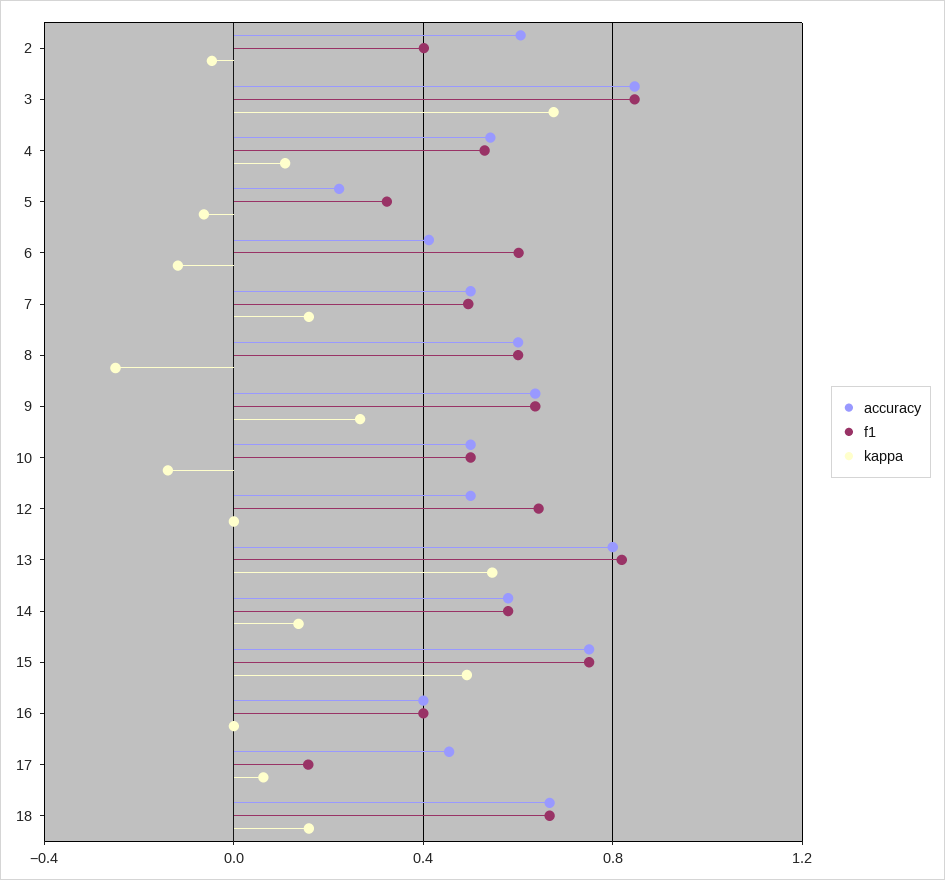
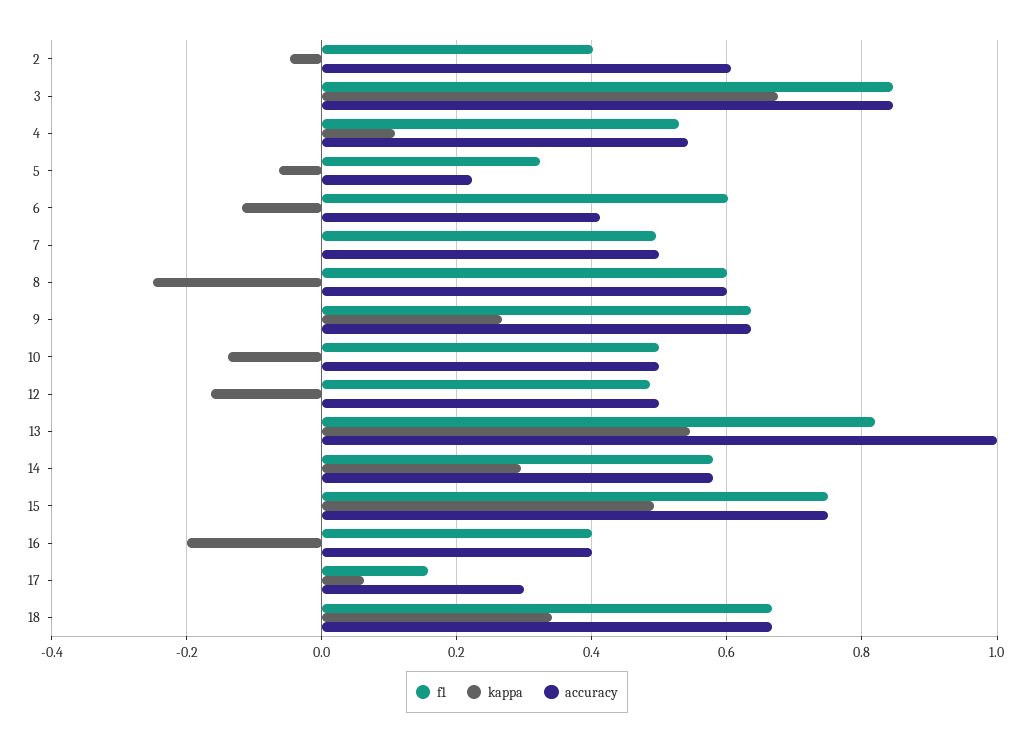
  {
    "accuracy": {
      "2": 0.6,
      "3": 0.84,
      "4": 0.54,
      "5": 0.22,
      "6": 0.42,
      "7": 0.5,
      "8": 0.6,
      "9": 0.64,
      "10": 0.5,
      "12": 0.5,
-     "13": 0.8,
+     "13": 1,
      "14": 0.58,
      "15": 0.76,
      "16": 0.4,
-     "17": 0.45,
+     "17": 0.3,
      "18": 0.66
    },
    "f1": {
      "2": 0.4,
      "3": 0.84,
      "4": 0.52,
      "5": 0.32,
      "6": 0.6,
      "7": 0.5,
      "8": 0.6,
      "9": 0.64,
      "10": 0.5,
-     "12": 0.65,
+     "12": 0.48,
      "13": 0.82,
      "14": 0.58,
      "15": 0.76,
      "16": 0.4,
      "17": 0.16,
      "18": 0.66
    },
    "kappa": {
      "2": -0.04,
      "3": 0.68,
      "4": 0.1,
      "5": -0.06,
      "6": -0.12,
-     "7": 0.15,
+     "7": 0,
      "8": -0.26,
      "9": 0.26,
      "10": -0.14,
-     "12": 0,
+     "12": -0.16,
      "13": 0.54,
-     "14": 0.15,
+     "14": 0.3,
      "15": 0.5,
-     "16": 0,
+     "16": -0.2,
      "17": 0.06,
-     "18": 0.15
+     "18": 0.34
    }
  }

